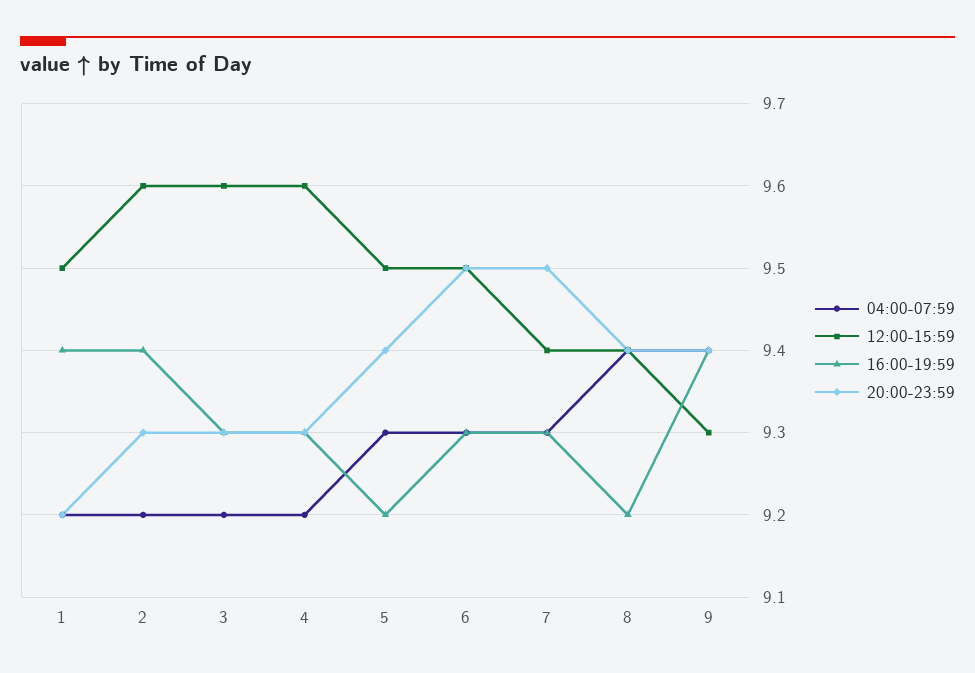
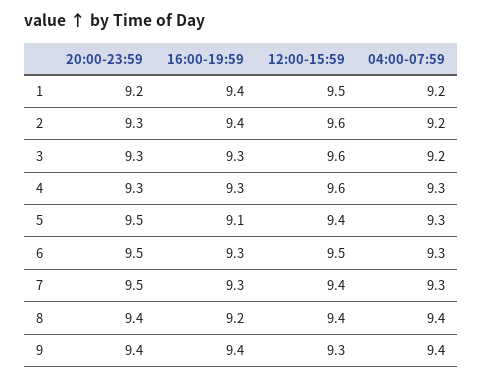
  {
    "04:00-07:59": {
      "1": 9.2,
      "2": 9.2,
      "3": 9.2,
-     "4": 9.2,
+     "4": 9.3,
      "5": 9.3,
      "6": 9.3,
      "7": 9.3,
      "8": 9.4,
      "9": 9.4
    },
    "12:00-15:59": {
      "1": 9.5,
      "2": 9.6,
      "3": 9.6,
      "4": 9.6,
-     "5": 9.5,
+     "5": 9.4,
      "6": 9.5,
      "7": 9.4,
      "8": 9.4,
      "9": 9.3
    },
    "16:00-19:59": {
      "1": 9.4,
      "2": 9.4,
      "3": 9.3,
      "4": 9.3,
-     "5": 9.2,
+     "5": 9.1,
      "6": 9.3,
      "7": 9.3,
      "8": 9.2,
      "9": 9.4
    },
    "20:00-23:59": {
      "1": 9.2,
      "2": 9.3,
      "3": 9.3,
      "4": 9.3,
-     "5": 9.4,
+     "5": 9.5,
      "6": 9.5,
      "7": 9.5,
      "8": 9.4,
      "9": 9.4
    }
  }

